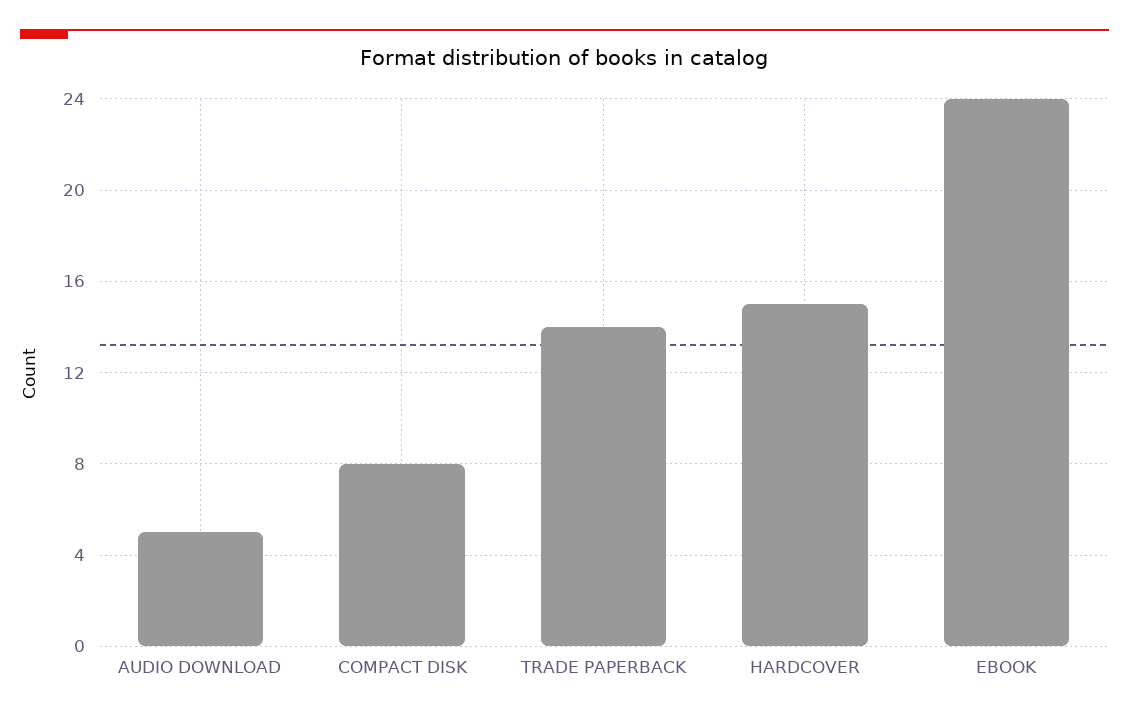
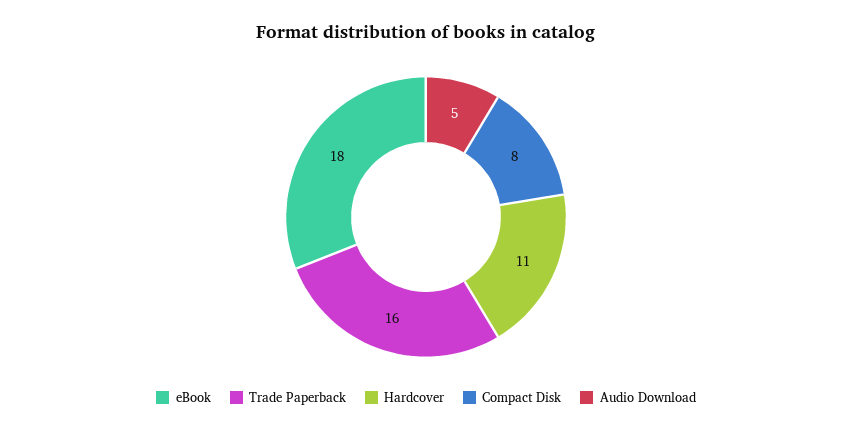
  {
    "AUDIO DOWNLOAD": 5,
    "COMPACT DISK": 8,
-   "TRADE PAPERBACK": 14,
+   "TRADE PAPERBACK": 16,
-   "HARDCOVER": 15,
+   "HARDCOVER": 11,
-   "EBOOK": 24
+   "EBOOK": 18
  }

